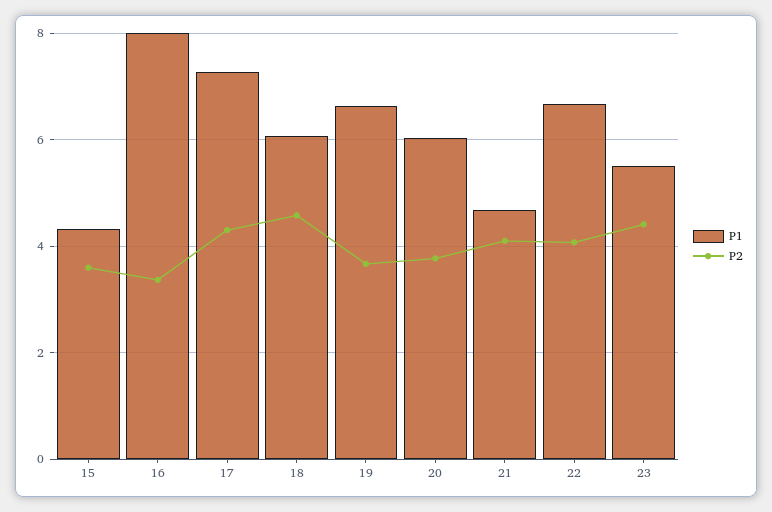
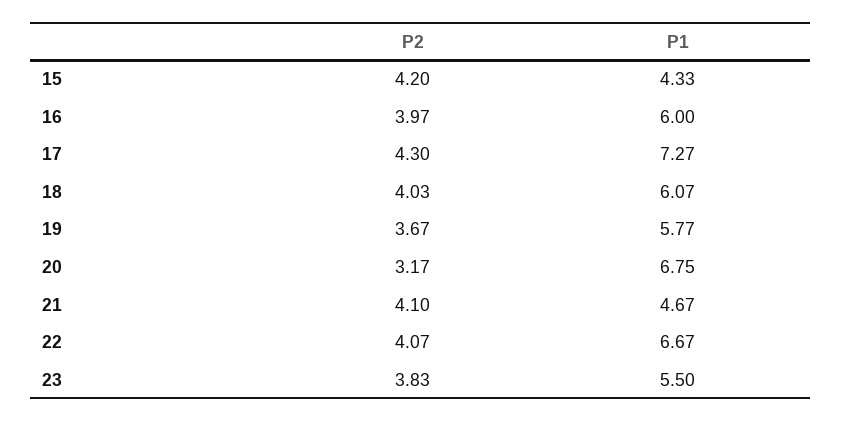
  {
    "P1": {
      "15": 4.33,
-     "16": 8,
+     "16": 6,
      "17": 7.27,
      "18": 6.07,
-     "19": 6.6,
+     "19": 5.77,
-     "20": 6,
+     "20": 6.75,
      "21": 4.67,
      "22": 6.67,
      "23": 5.5
    },
    "P2": {
-     "15": 3.6,
+     "15": 4.2,
-     "16": 3.4,
+     "16": 3.97,
      "17": 4.3,
-     "18": 4.6,
+     "18": 4.03,
      "19": 3.67,
-     "20": 3.8,
+     "20": 3.17,
      "21": 4.1,
      "22": 4.07,
-     "23": 4.4
+     "23": 3.83
    }
  }

